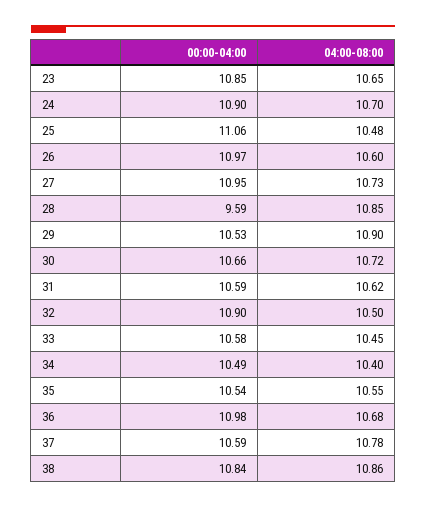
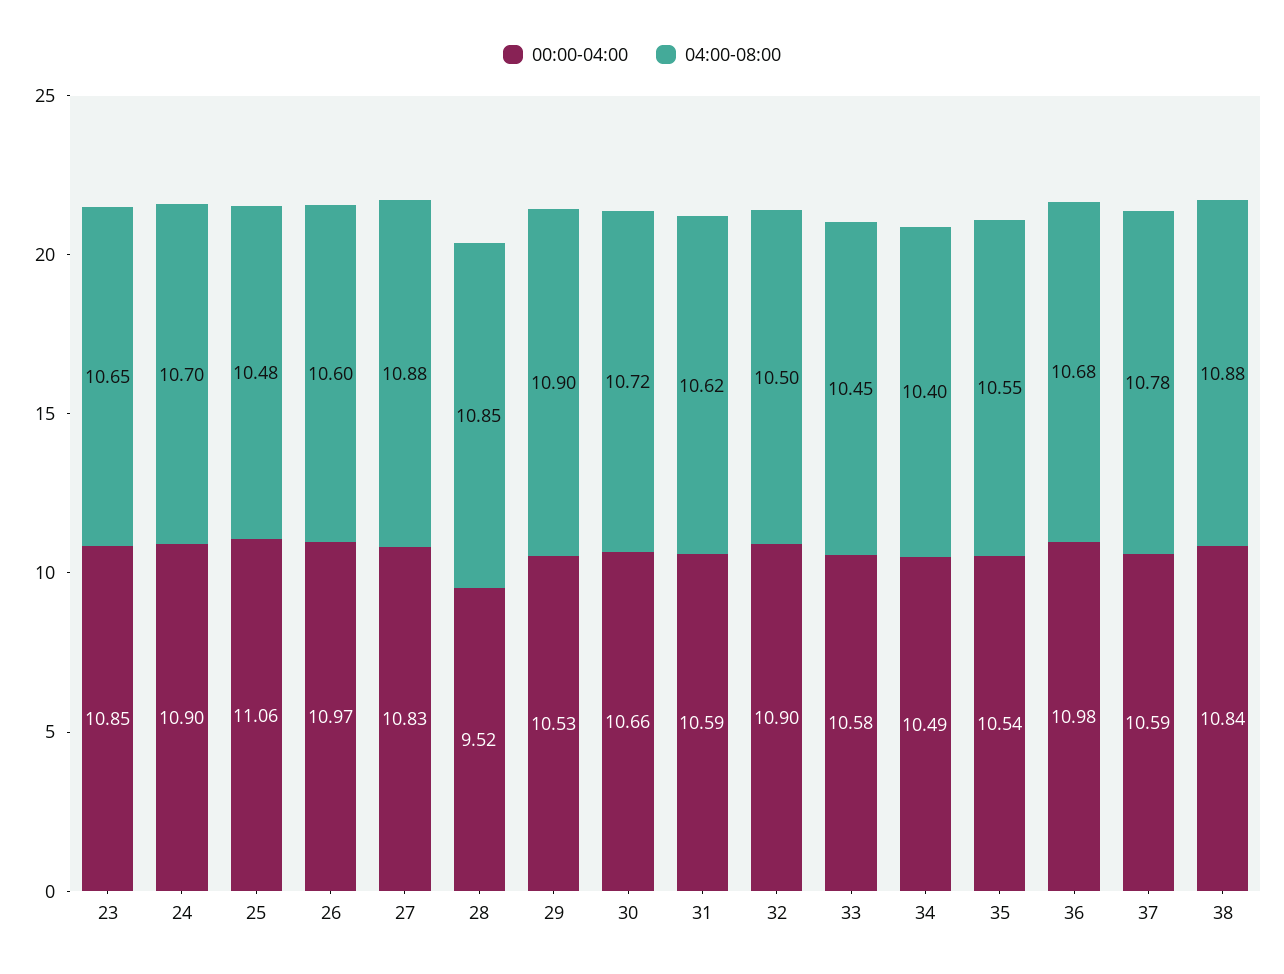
  {
    "00:00-04:00": {
      "23": 10.85,
      "24": 10.9,
      "25": 11.06,
      "26": 10.97,
-     "27": 10.95,
+     "27": 10.83,
-     "28": 9.59,
+     "28": 9.52,
      "29": 10.53,
      "30": 10.66,
      "31": 10.59,
      "32": 10.9,
      "33": 10.58,
      "34": 10.49,
      "35": 10.54,
      "36": 10.98,
      "37": 10.59,
      "38": 10.84
    },
    "04:00-08:00": {
      "23": 10.65,
      "24": 10.7,
      "25": 10.48,
      "26": 10.6,
-     "27": 10.73,
+     "27": 10.88,
      "28": 10.85,
      "29": 10.9,
      "30": 10.72,
      "31": 10.62,
      "32": 10.5,
      "33": 10.45,
      "34": 10.4,
      "35": 10.55,
      "36": 10.68,
      "37": 10.78,
-     "38": 10.86
+     "38": 10.88
    }
  }

